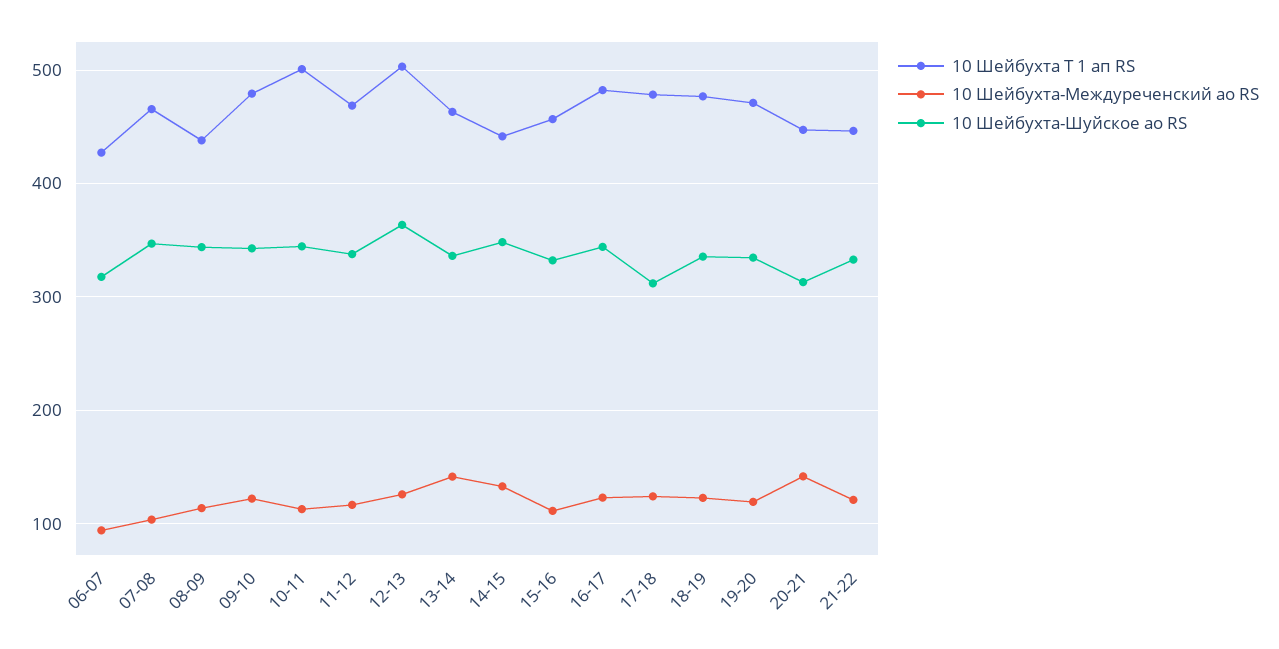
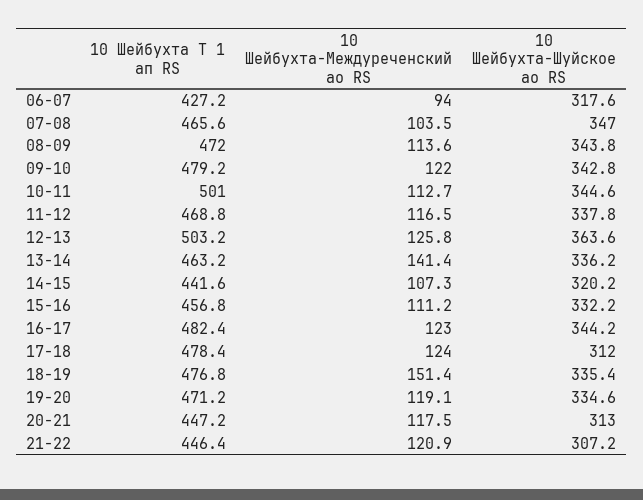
  {
    "10 Шейбухта Т 1 ап RS": {
      "06-07": 427.2,
      "07-08": 465.6,
-     "08-09": 440,
+     "08-09": 472,
      "09-10": 479.2,
      "10-11": 501,
      "11-12": 468.8,
      "12-13": 503.2,
      "13-14": 463.2,
      "14-15": 441.6,
      "15-16": 456.8,
      "16-17": 482.4,
      "17-18": 478.4,
      "18-19": 476.8,
      "19-20": 471.2,
      "20-21": 447.2,
      "21-22": 446.4
    },
    "10 Шейбухта-Междуреченский ао RS": {
      "06-07": 94,
      "07-08": 103.5,
      "08-09": 113.6,
      "09-10": 122,
      "10-11": 112.7,
      "11-12": 116.5,
      "12-13": 125.8,
      "13-14": 141.4,
-     "14-15": 130,
+     "14-15": 107.3,
      "15-16": 111.2,
      "16-17": 123,
      "17-18": 124,
-     "18-19": 120,
+     "18-19": 151.4,
      "19-20": 119.1,
-     "20-21": 140,
+     "20-21": 117.5,
      "21-22": 120.9
    },
    "10 Шейбухта-Шуйское ао RS": {
      "06-07": 317.6,
      "07-08": 347,
      "08-09": 343.8,
      "09-10": 342.8,
      "10-11": 344.6,
      "11-12": 337.8,
      "12-13": 363.6,
      "13-14": 336.2,
-     "14-15": 350,
+     "14-15": 320.2,
      "15-16": 332.2,
      "16-17": 344.2,
      "17-18": 312,
      "18-19": 335.4,
      "19-20": 334.6,
      "20-21": 313,
-     "21-22": 330
+     "21-22": 307.2
    }
  }

